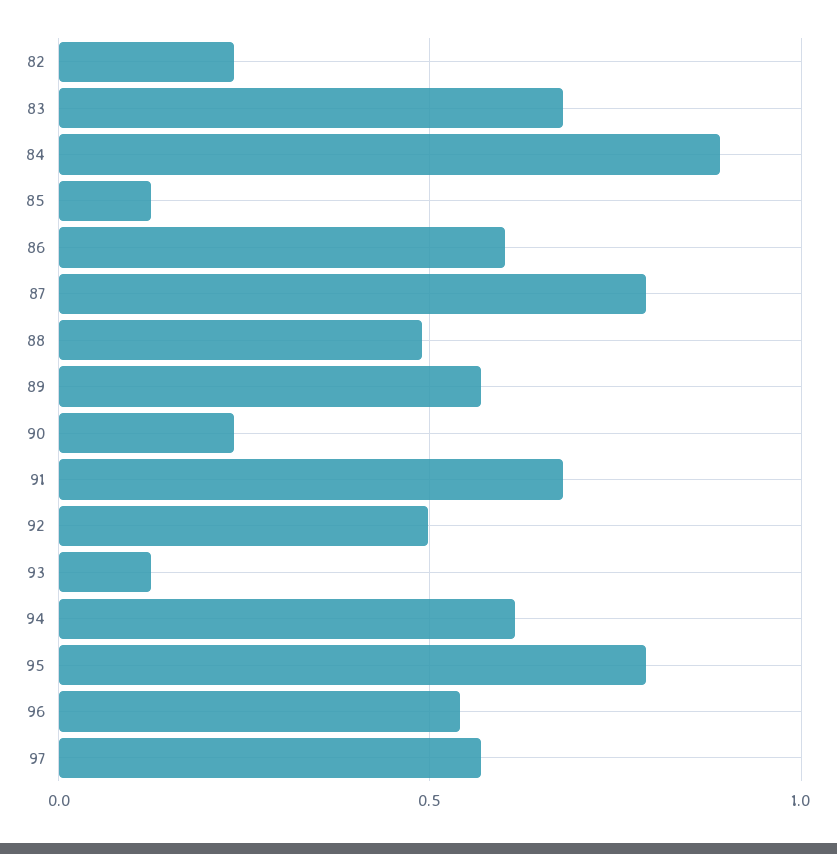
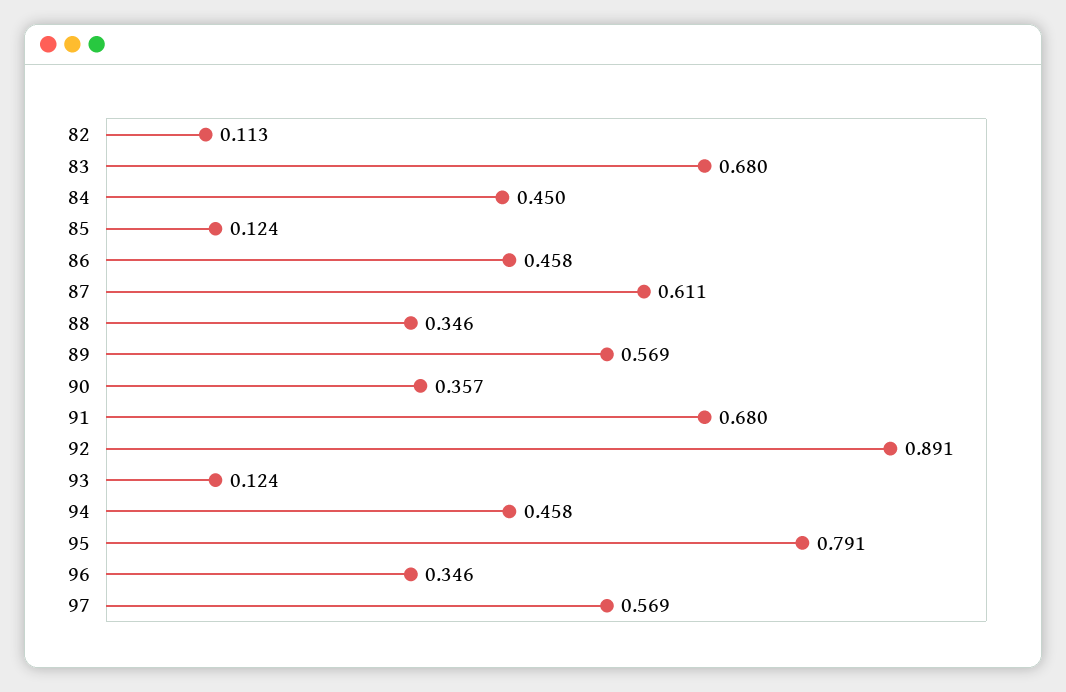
  {
-   "82": 0.25,
+   "82": 0.113,
    "83": 0.68,
-   "84": 0.9,
+   "84": 0.45,
    "85": 0.124,
-   "86": 0.6,
+   "86": 0.458,
-   "87": 0.8,
+   "87": 0.611,
-   "88": 0.5,
+   "88": 0.346,
    "89": 0.569,
-   "90": 0.25,
+   "90": 0.357,
    "91": 0.68,
-   "92": 0.5,
+   "92": 0.891,
    "93": 0.124,
-   "94": 0.6,
+   "94": 0.458,
    "95": 0.791,
-   "96": 0.55,
+   "96": 0.346,
    "97": 0.569
  }

